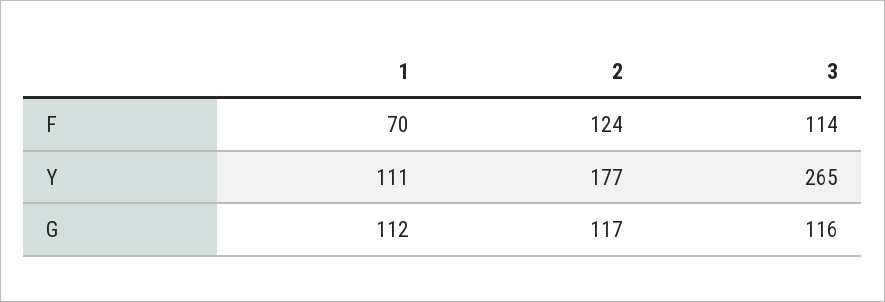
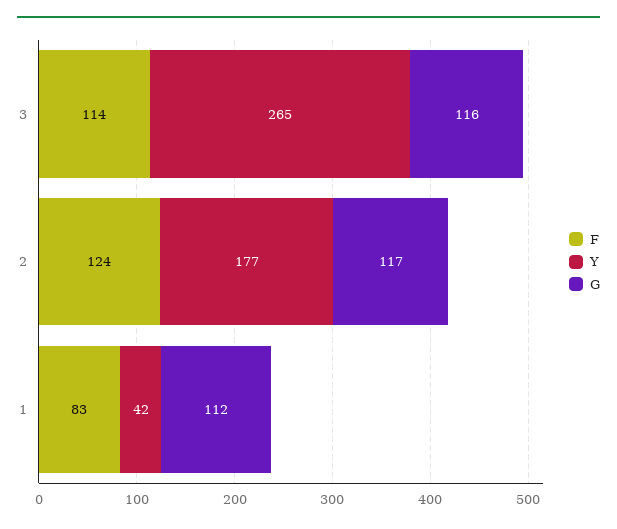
  {
    "F": {
-     "1": 70,
+     "1": 83,
      "2": 124,
      "3": 114
    },
    "Y": {
-     "1": 111,
+     "1": 42,
      "2": 177,
      "3": 265
    },
    "G": {
      "1": 112,
      "2": 117,
      "3": 116
    }
  }

